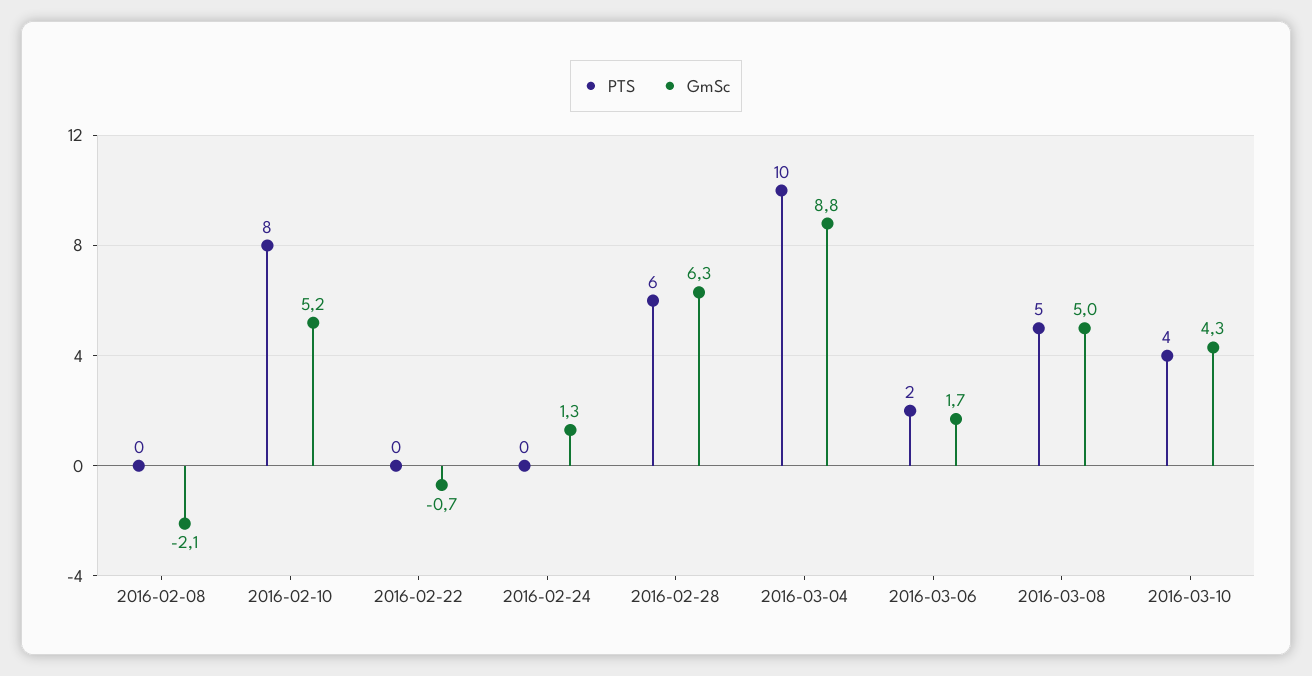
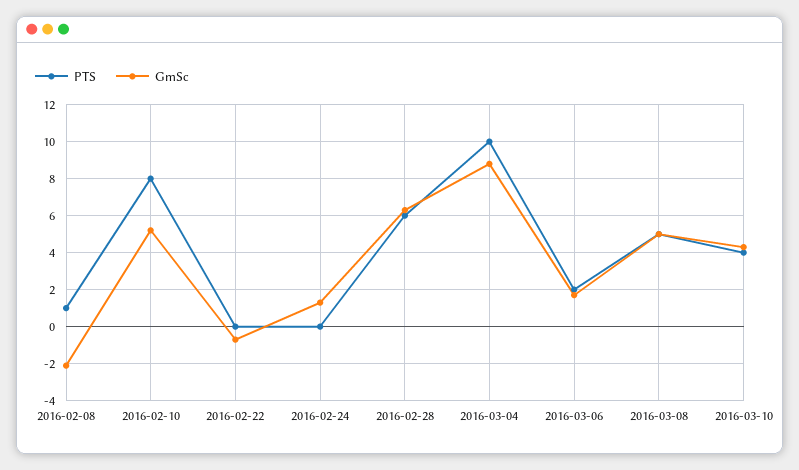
  {
    "PTS": {
-     "2016-02-08": 0,
+     "2016-02-08": 1,
      "2016-02-10": 8,
      "2016-02-22": 0,
      "2016-02-24": 0,
      "2016-02-28": 6,
      "2016-03-04": 10,
      "2016-03-06": 2,
      "2016-03-08": 5,
      "2016-03-10": 4
    },
    "GmSc": {
      "2016-02-08": -2.1,
      "2016-02-10": 5.2,
      "2016-02-22": -0.7,
      "2016-02-24": 1.3,
      "2016-02-28": 6.3,
      "2016-03-04": 8.8,
      "2016-03-06": 1.7,
      "2016-03-08": 5,
      "2016-03-10": 4.3
    }
  }

